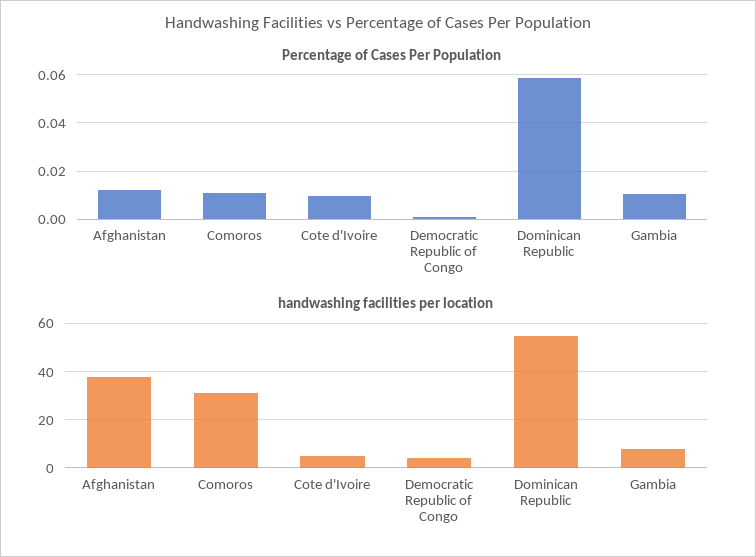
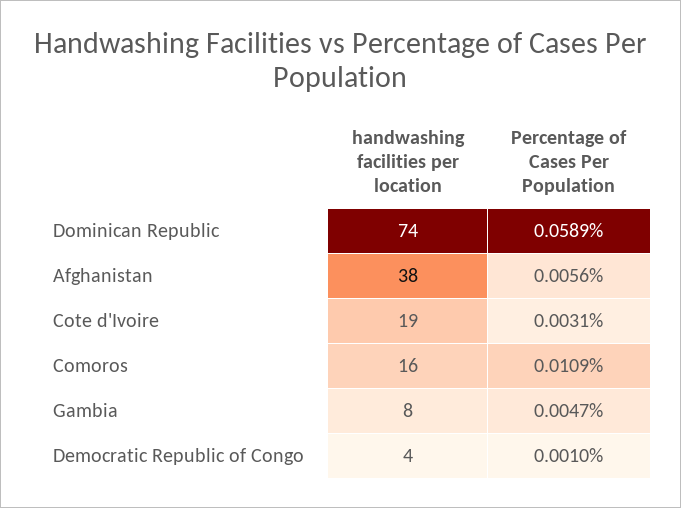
  {
    "Percentage of Cases Per Population": {
-     "Afghanistan": 0.0125,
+     "Afghanistan": 0.0056,
      "Comoros": 0.0109,
-     "Cote d'Ivoire": 0.01,
+     "Cote d'Ivoire": 0.0031,
      "Democratic Republic of Congo": 0.001,
      "Dominican Republic": 0.0589,
-     "Gambia": 0.01
+     "Gambia": 0.0047
    },
    "handwashing facilities per location": {
      "Afghanistan": 38,
-     "Comoros": 30,
+     "Comoros": 16,
-     "Cote d'Ivoire": 5,
+     "Cote d'Ivoire": 19,
      "Democratic Republic of Congo": 4,
-     "Dominican Republic": 55,
+     "Dominican Republic": 74,
      "Gambia": 8
    }
  }

